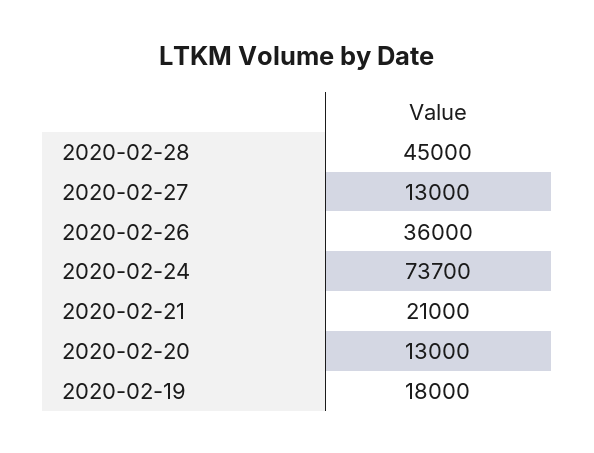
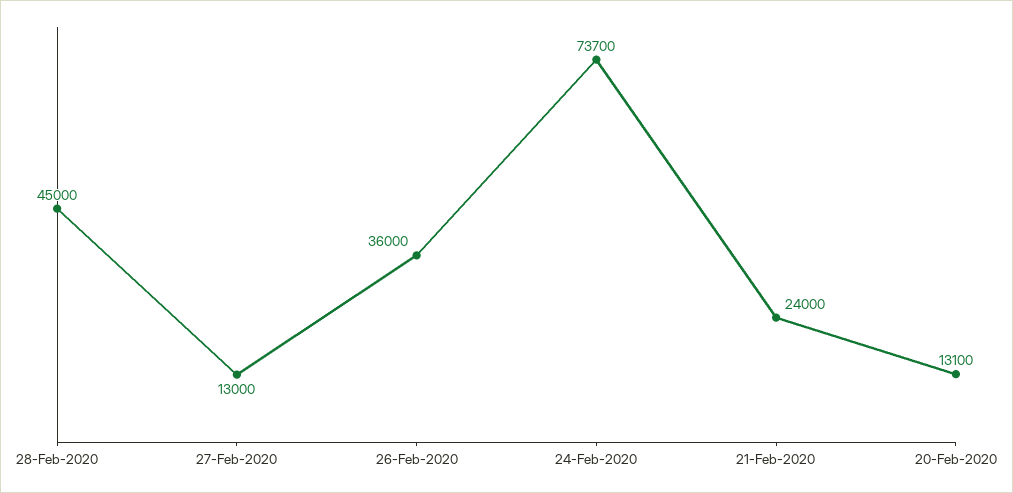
  {
    "2020-02-28": 45000,
    "2020-02-27": 13000,
    "2020-02-26": 36000,
    "2020-02-24": 73700,
-   "2020-02-21": 21000,
+   "2020-02-21": 24000,
-   "2020-02-20": 13000,
+   "2020-02-20": 13100
-   "2020-02-19": 18000
  }

